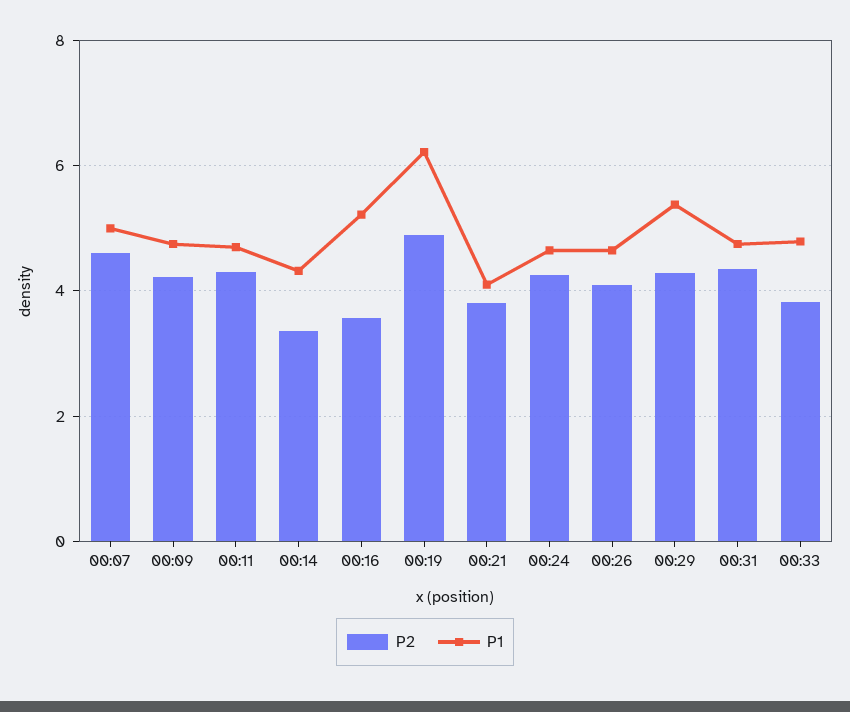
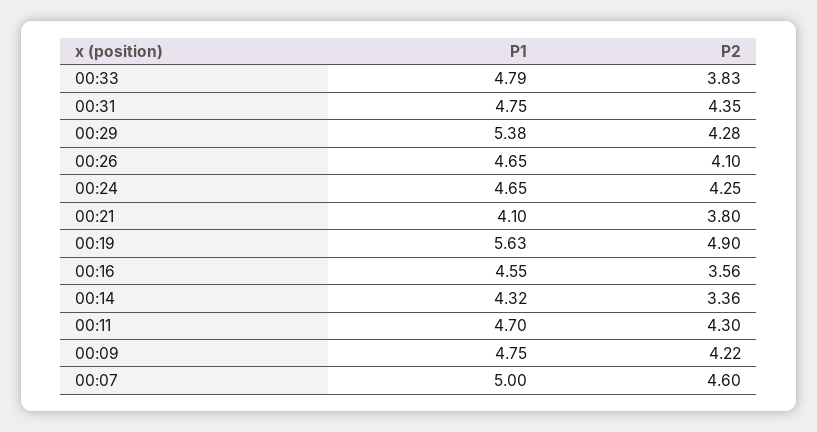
  {
    "P2": {
      "00:07": 4.6,
      "00:09": 4.22,
      "00:11": 4.3,
      "00:14": 3.36,
      "00:16": 3.56,
      "00:19": 4.9,
      "00:21": 3.8,
      "00:24": 4.25,
      "00:26": 4.1,
      "00:29": 4.28,
      "00:31": 4.35,
      "00:33": 3.83
    },
    "P1": {
      "00:07": 5,
      "00:09": 4.75,
      "00:11": 4.7,
      "00:14": 4.32,
-     "00:16": 5.2,
+     "00:16": 4.55,
-     "00:19": 6.2,
+     "00:19": 5.63,
      "00:21": 4.1,
      "00:24": 4.65,
      "00:26": 4.65,
      "00:29": 5.38,
      "00:31": 4.75,
      "00:33": 4.79
    }
  }

